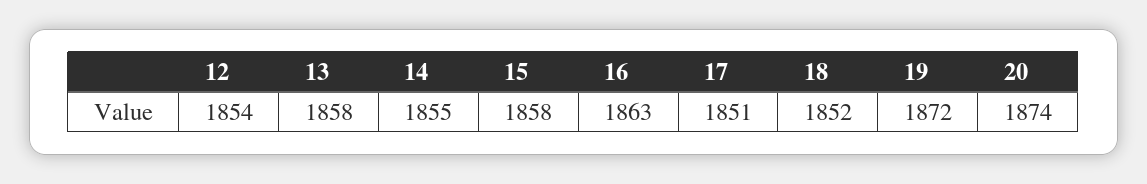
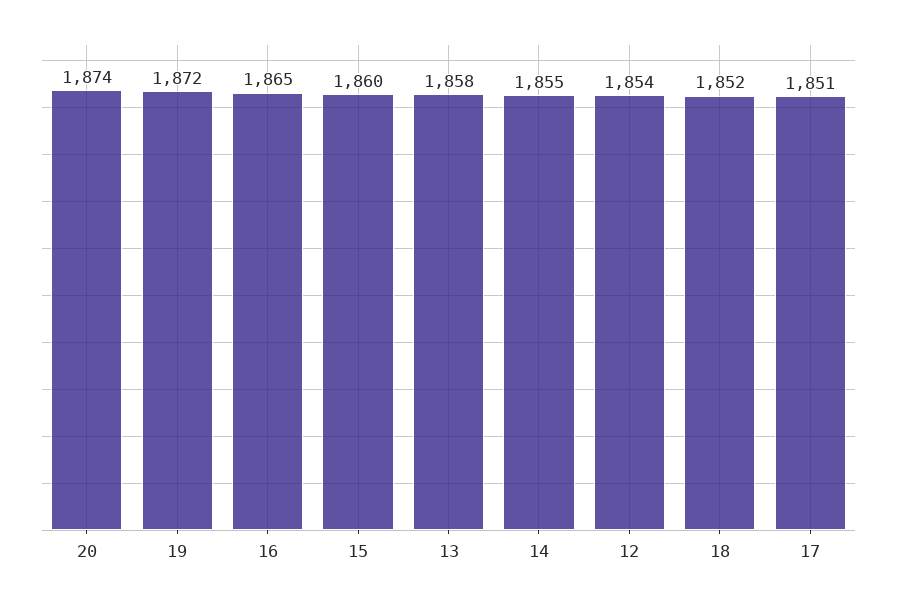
  {
    "12": 1854,
    "13": 1858,
    "14": 1855,
-   "15": 1858,
+   "15": 1860,
-   "16": 1863,
+   "16": 1865,
    "17": 1851,
    "18": 1852,
    "19": 1872,
    "20": 1874
  }

